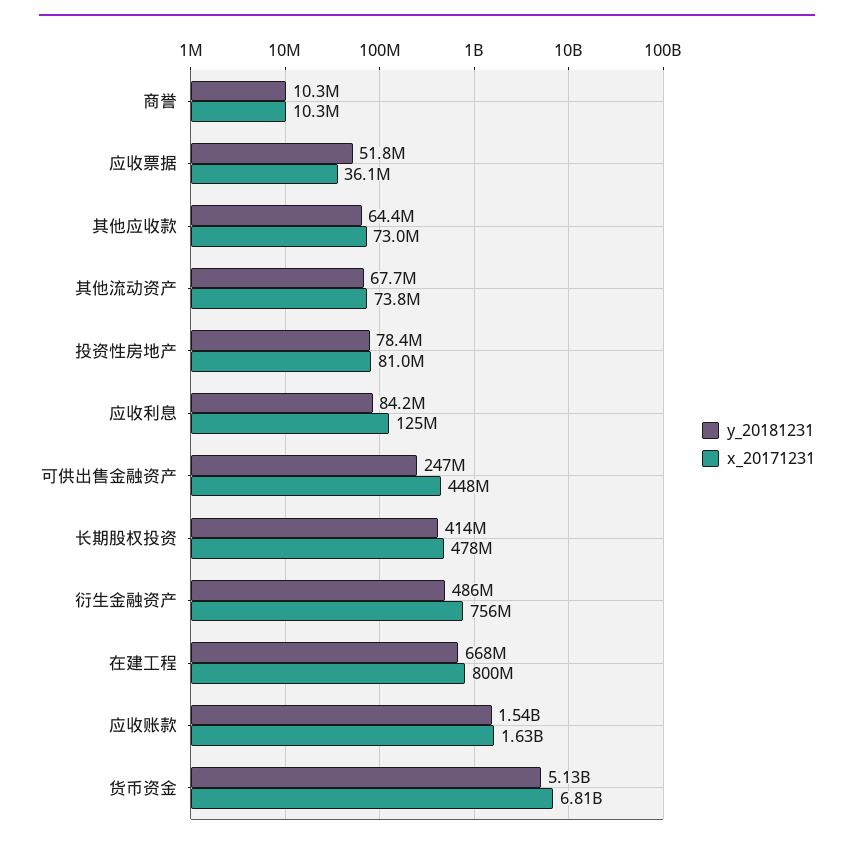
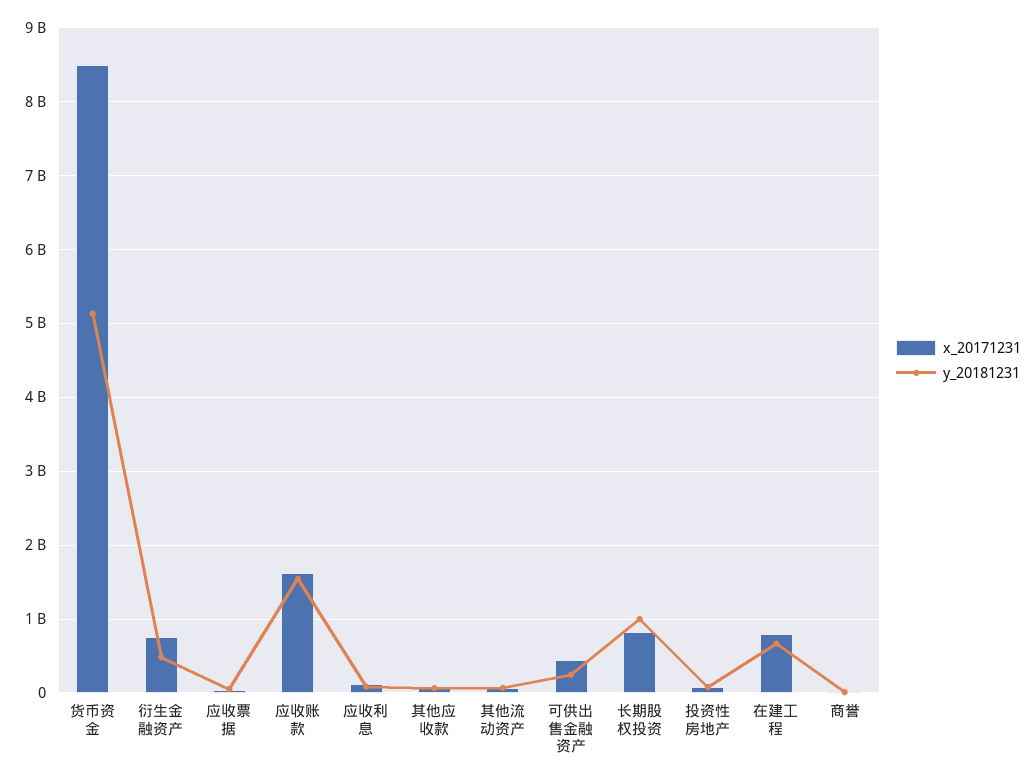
  {
    "y_20181231": {
      "商誉": 10300000,
      "应收票据": 51800000,
      "其他应收款": 64400000,
      "其他流动资产": 67700000,
      "投资性房地产": 78400000,
      "应收利息": 84200000,
      "可供出售金融资产": 247000000,
-     "长期股权投资": 414000000,
+     "长期股权投资": 1000000000,
      "衍生金融资产": 486000000,
      "在建工程": 668000000,
      "应收账款": 1540000000,
      "货币资金": 5130000000
    },
    "x_20171231": {
      "商誉": 10300000,
      "应收票据": 36100000,
      "其他应收款": 73000000,
      "其他流动资产": 73800000,
      "投资性房地产": 81000000,
      "应收利息": 125000000,
      "可供出售金融资产": 448000000,
-     "长期股权投资": 478000000,
+     "长期股权投资": 800000000,
      "衍生金融资产": 756000000,
      "在建工程": 800000000,
      "应收账款": 1630000000,
-     "货币资金": 6810000000
+     "货币资金": 8500000000
    }
  }

